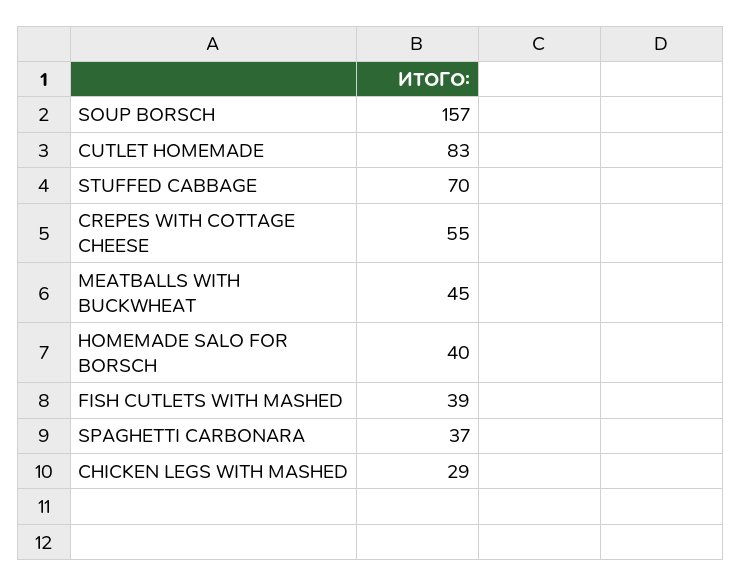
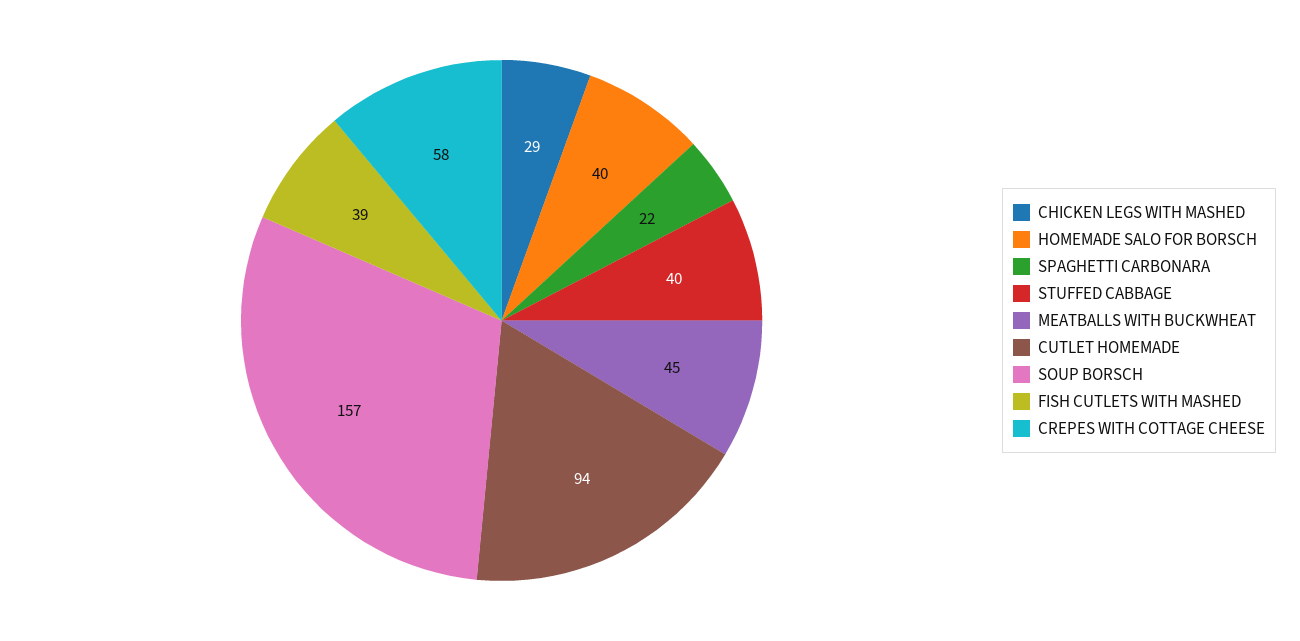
  {
    "SOUP BORSCH": 157,
-   "CUTLET HOMEMADE": 83,
+   "CUTLET HOMEMADE": 94,
-   "STUFFED CABBAGE": 70,
+   "STUFFED CABBAGE": 40,
-   "CREPES WITH COTTAGE CHEESE": 55,
+   "CREPES WITH COTTAGE CHEESE": 58,
    "MEATBALLS WITH BUCKWHEAT": 45,
    "HOMEMADE SALO FOR BORSCH": 40,
    "FISH CUTLETS WITH MASHED": 39,
-   "SPAGHETTI CARBONARA": 37,
+   "SPAGHETTI CARBONARA": 22,
    "CHICKEN LEGS WITH MASHED": 29
  }

